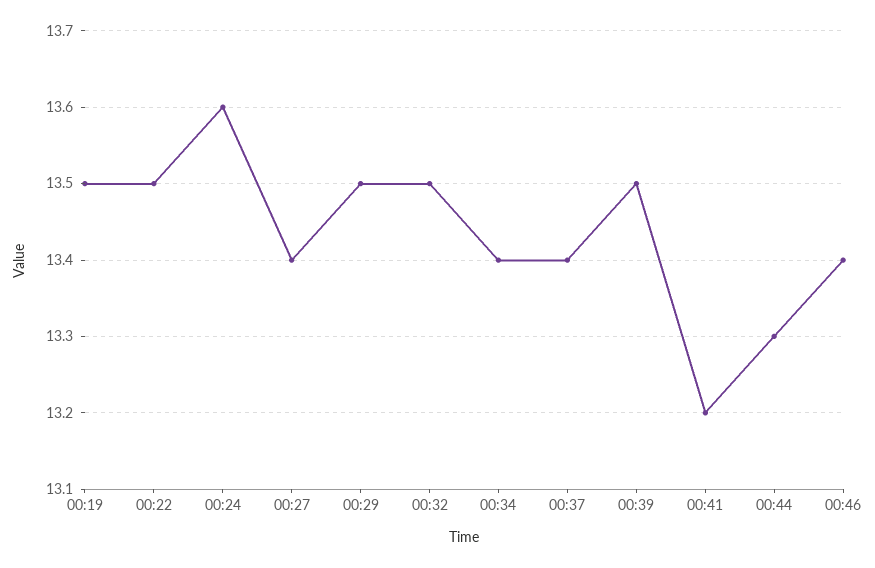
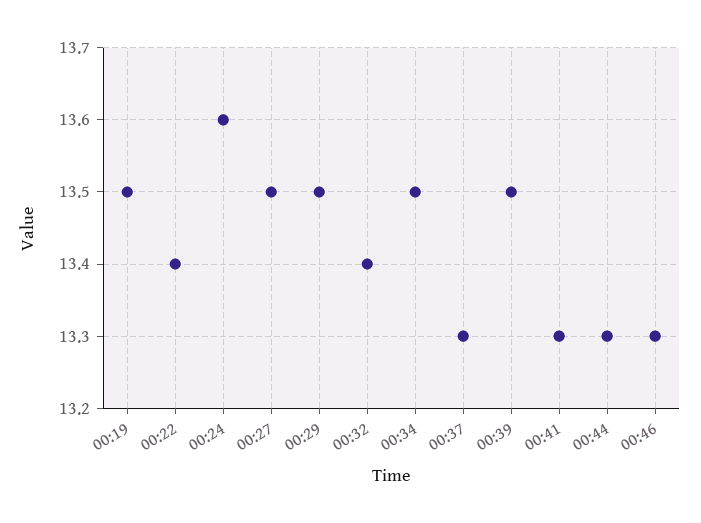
  {
    "00:19": 13.5,
-   "00:22": 13.5,
+   "00:22": 13.4,
    "00:24": 13.6,
-   "00:27": 13.4,
+   "00:27": 13.5,
    "00:29": 13.5,
-   "00:32": 13.5,
+   "00:32": 13.4,
-   "00:34": 13.4,
+   "00:34": 13.5,
-   "00:37": 13.4,
+   "00:37": 13.3,
    "00:39": 13.5,
-   "00:41": 13.2,
+   "00:41": 13.3,
    "00:44": 13.3,
-   "00:46": 13.4
+   "00:46": 13.3
  }

